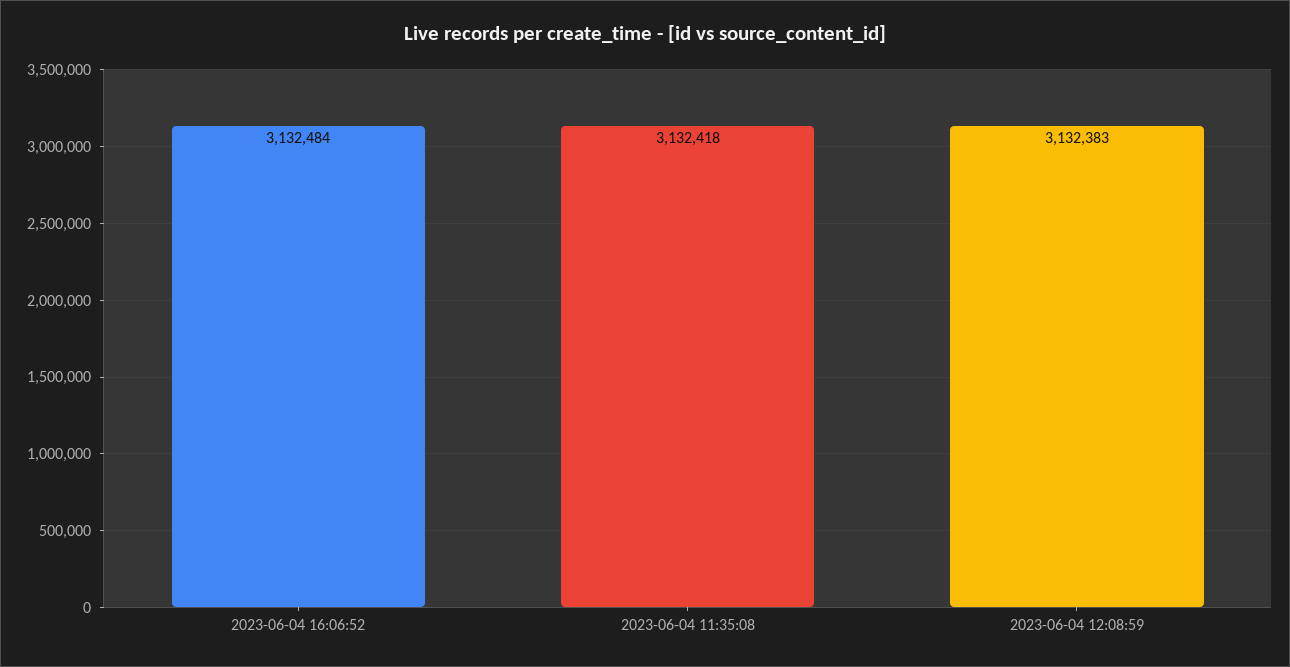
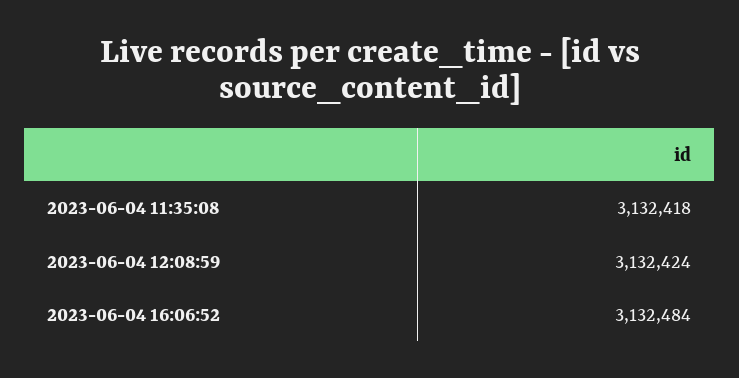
  {
    "2023-06-04 16:06:52": 3132484,
    "2023-06-04 11:35:08": 3132418,
-   "2023-06-04 12:08:59": 3132383
+   "2023-06-04 12:08:59": 3132424
  }

